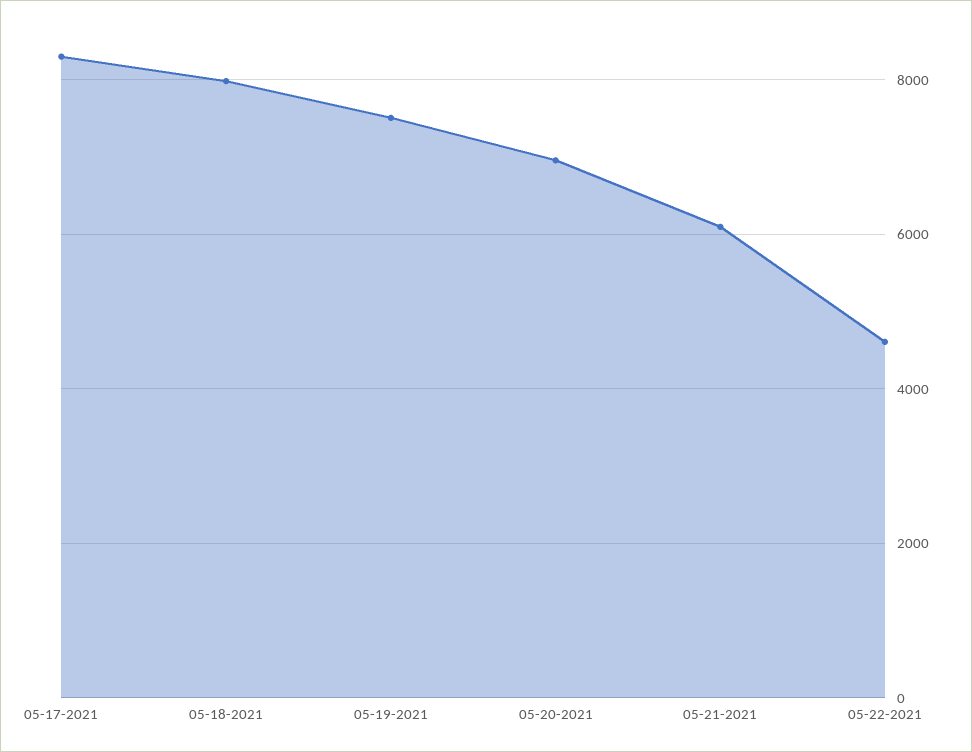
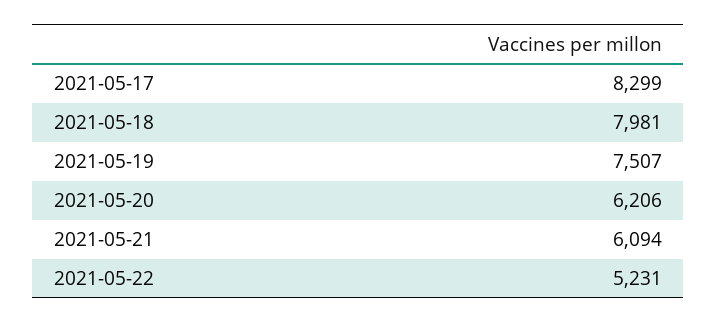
  {
    "05-17-2021": 8299,
    "05-18-2021": 7981,
    "05-19-2021": 7507,
-   "05-20-2021": 7000,
+   "05-20-2021": 6206,
    "05-21-2021": 6094,
-   "05-22-2021": 4600
+   "05-22-2021": 5231
  }

